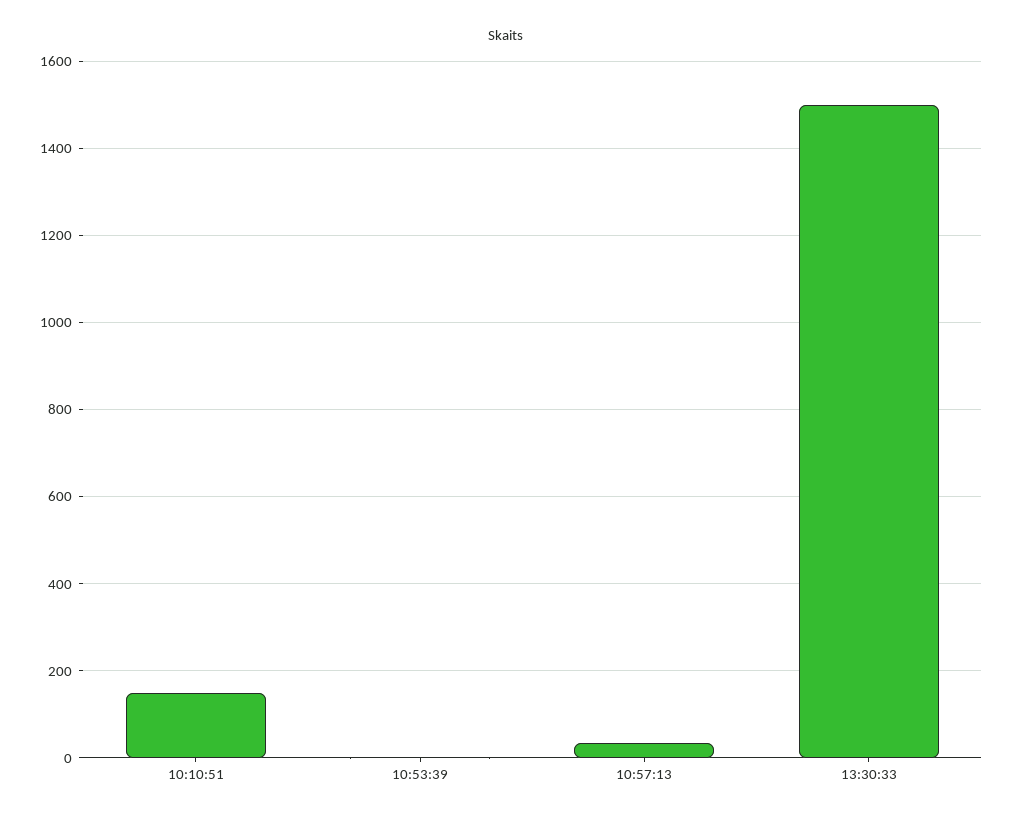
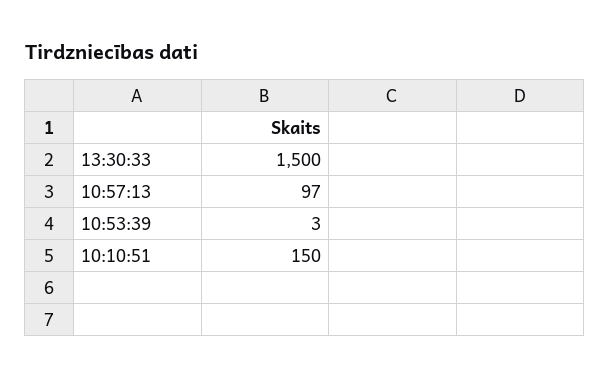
  {
    "10:10:51": 150,
    "10:53:39": 3,
-   "10:57:13": 40,
+   "10:57:13": 97,
    "13:30:33": 1500
  }

